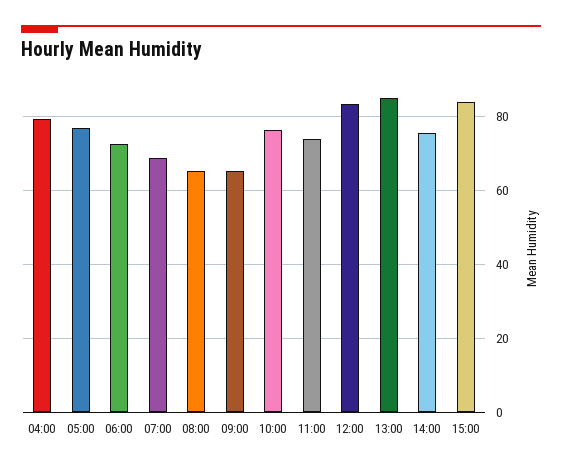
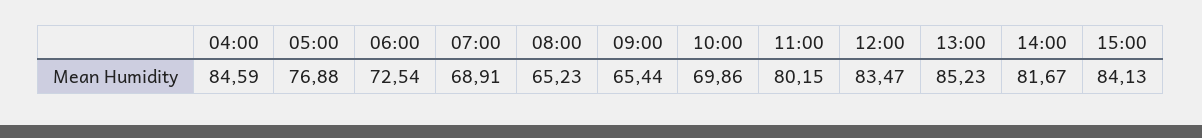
  {
-   "04:00": 80,
+   "04:00": 84.59,
    "05:00": 76.88,
    "06:00": 72.54,
    "07:00": 68.91,
    "08:00": 65.23,
    "09:00": 65.44,
-   "10:00": 76,
+   "10:00": 69.86,
-   "11:00": 74,
+   "11:00": 80.15,
    "12:00": 83.47,
    "13:00": 85.23,
-   "14:00": 76,
+   "14:00": 81.67,
    "15:00": 84.13
  }

